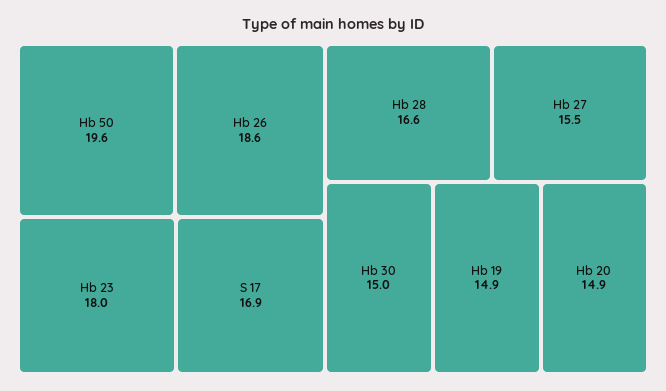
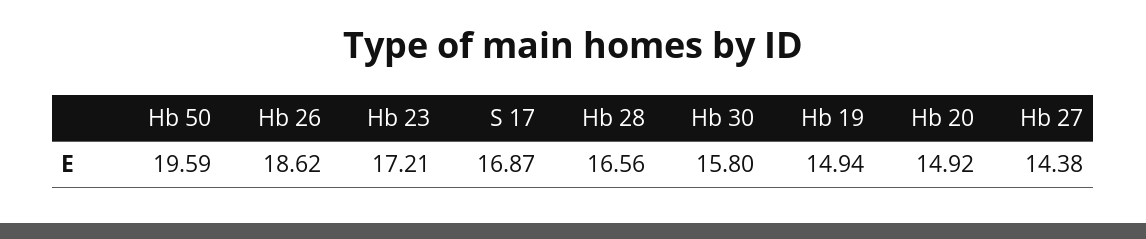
  {
    "Hb 50": 19.59,
    "Hb 26": 18.62,
-   "Hb 23": 18,
+   "Hb 23": 17.21,
    "S 17": 16.87,
    "Hb 28": 16.56,
-   "Hb 27": 15.5,
+   "Hb 27": 14.38,
-   "Hb 30": 15,
+   "Hb 30": 15.8,
    "Hb 19": 14.94,
    "Hb 20": 14.92
  }

